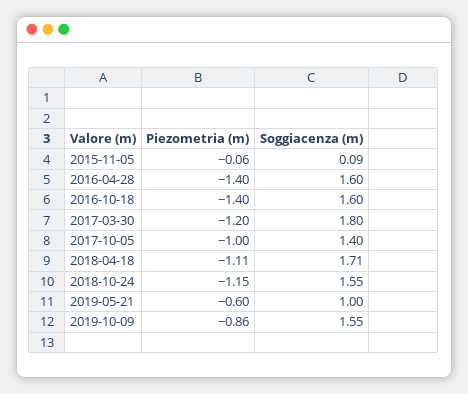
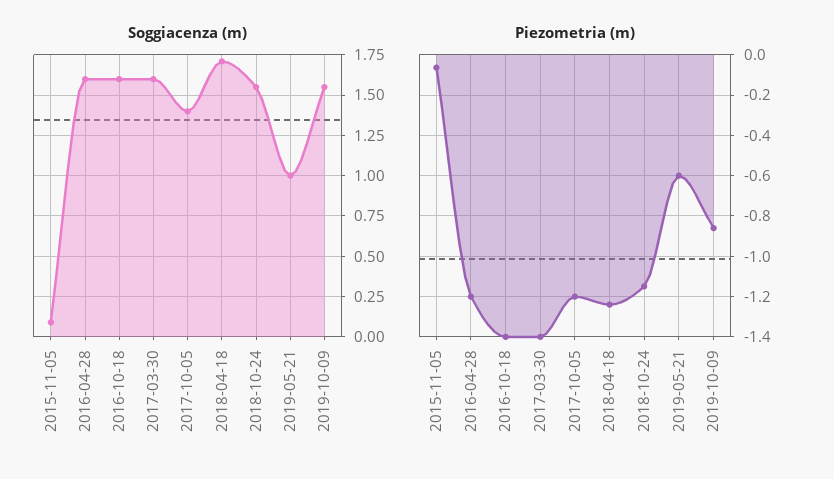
  {
    "Piezometria (m)": {
      "2015-11-05": -0.06,
-     "2016-04-28": -1.4,
+     "2016-04-28": -1.2,
      "2016-10-18": -1.4,
-     "2017-03-30": -1.2,
+     "2017-03-30": -1.4,
-     "2017-10-05": -1,
+     "2017-10-05": -1.2,
-     "2018-04-18": -1.11,
+     "2018-04-18": -1.25,
      "2018-10-24": -1.15,
      "2019-05-21": -0.6,
      "2019-10-09": -0.86
    },
    "Soggiacenza (m)": {
      "2015-11-05": 0.09,
      "2016-04-28": 1.6,
      "2016-10-18": 1.6,
-     "2017-03-30": 1.8,
+     "2017-03-30": 1.6,
      "2017-10-05": 1.4,
      "2018-04-18": 1.71,
      "2018-10-24": 1.55,
      "2019-05-21": 1,
      "2019-10-09": 1.55
    }
  }

